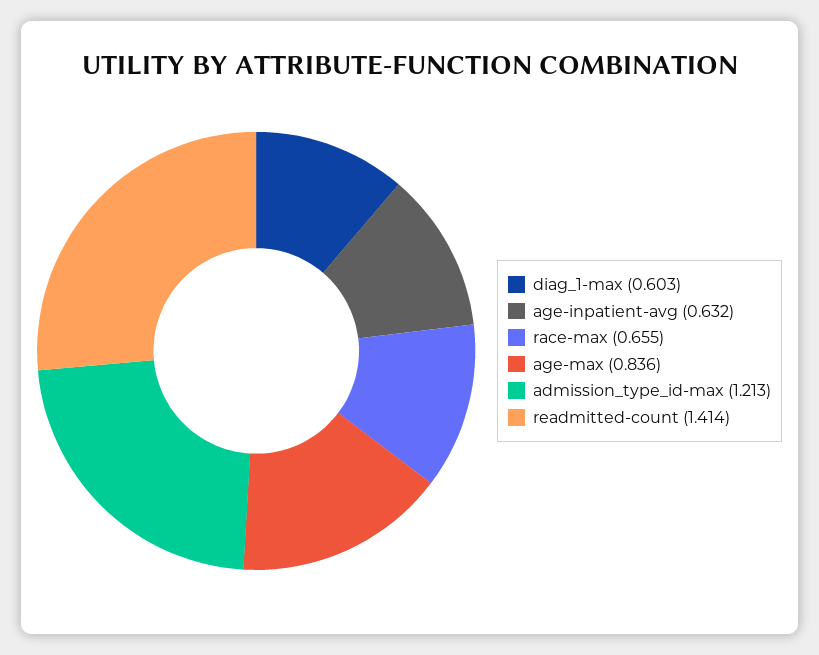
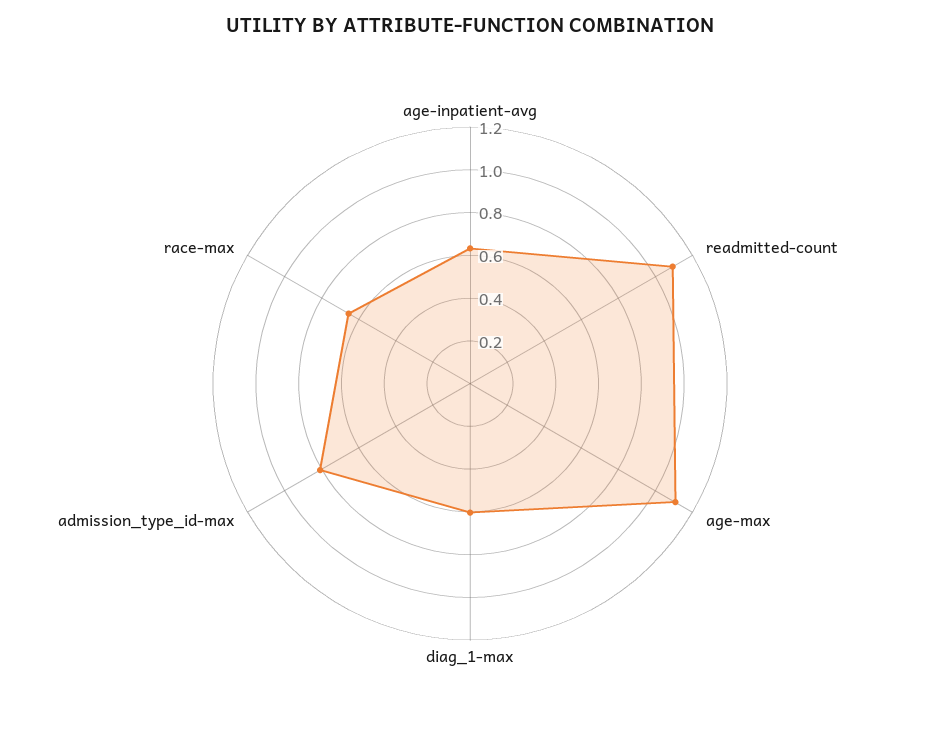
  {
    "diag_1-max": 0.603,
    "age-inpatient-avg": 0.632,
    "race-max": 0.655,
-   "age-max": 0.836,
+   "age-max": 1.1,
-   "admission_type_id-max": 1.213,
+   "admission_type_id-max": 0.8,
-   "readmitted-count": 1.414
+   "readmitted-count": 1.1
  }

